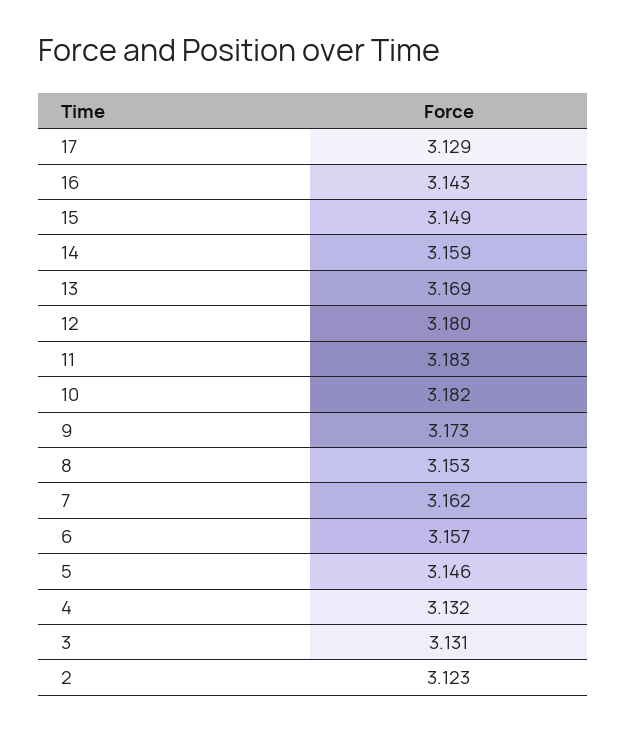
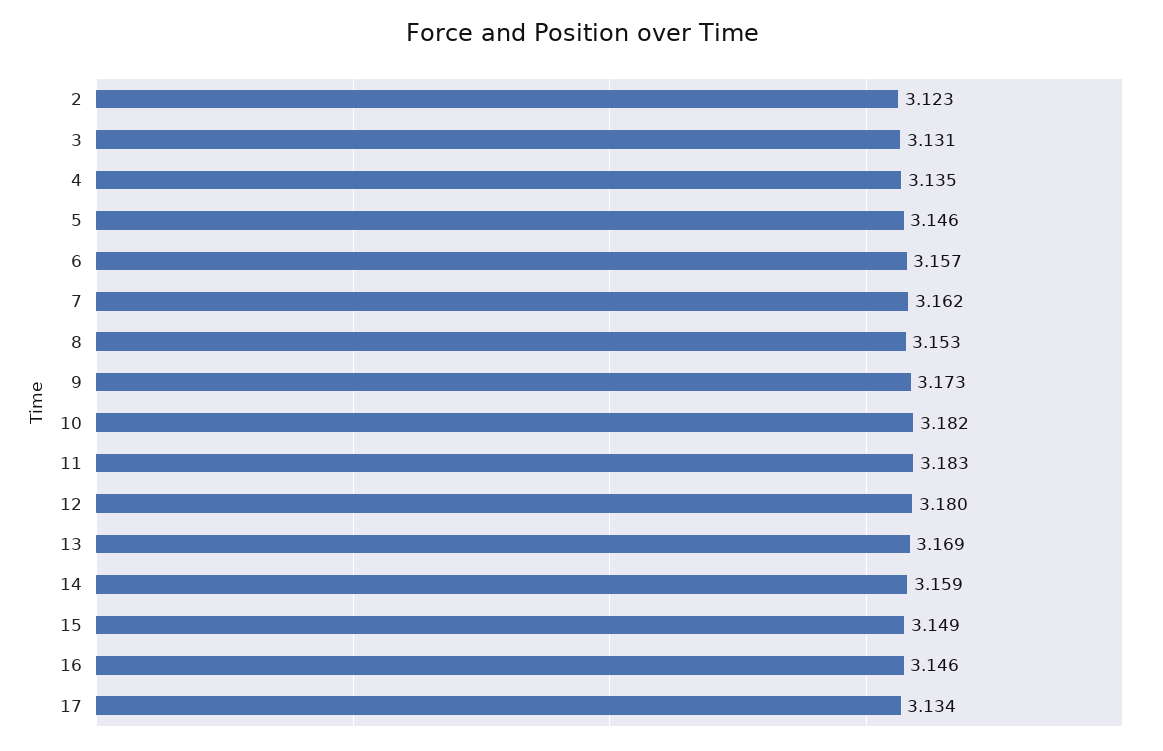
  {
-   "17": 3.129,
+   "17": 3.134,
-   "16": 3.143,
+   "16": 3.146,
    "15": 3.149,
    "14": 3.159,
    "13": 3.169,
    "12": 3.18,
    "11": 3.183,
    "10": 3.182,
    "9": 3.173,
    "8": 3.153,
    "7": 3.162,
    "6": 3.157,
    "5": 3.146,
-   "4": 3.132,
+   "4": 3.135,
    "3": 3.131,
    "2": 3.123
  }

